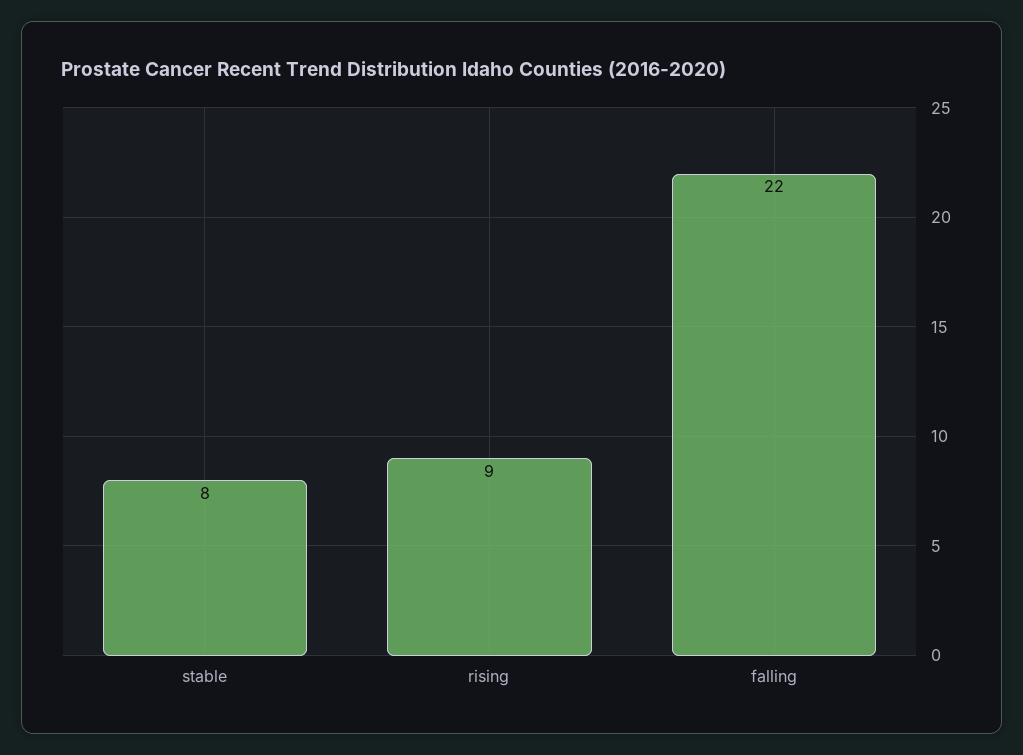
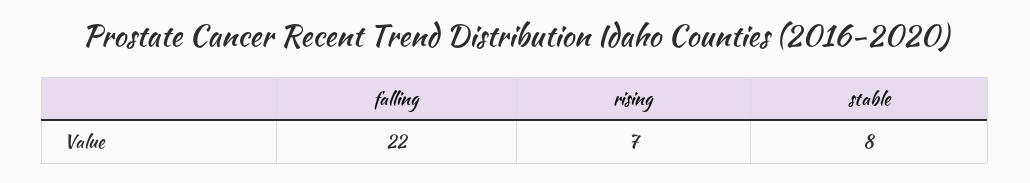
  {
    "stable": 8,
-   "rising": 9,
+   "rising": 7,
    "falling": 22
  }

